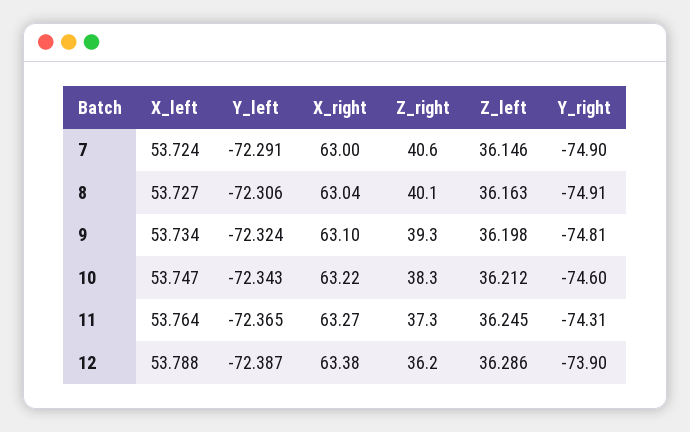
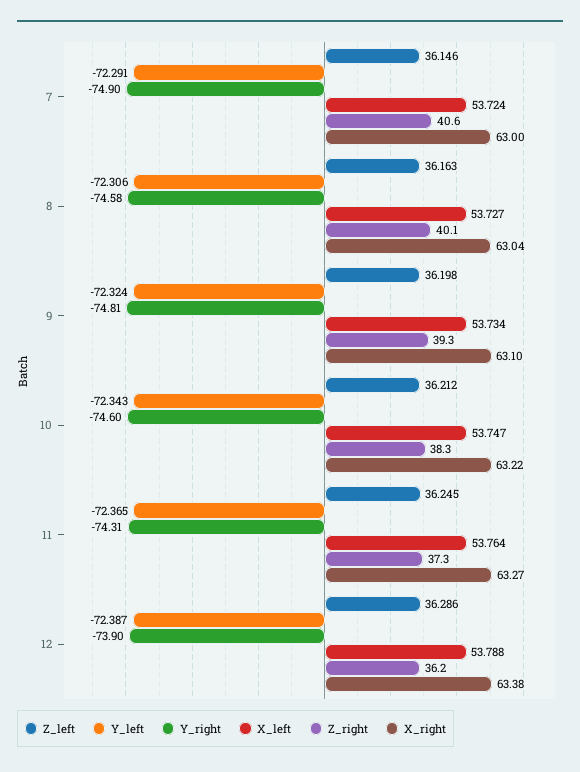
  {
    "X_left": {
      "7": 53.724,
      "8": 53.727,
      "9": 53.734,
      "10": 53.747,
      "11": 53.764,
      "12": 53.788
    },
    "Y_left": {
      "7": -72.291,
      "8": -72.306,
      "9": -72.324,
      "10": -72.343,
      "11": -72.365,
      "12": -72.387
    },
    "X_right": {
      "7": 63,
      "8": 63.04,
      "9": 63.1,
      "10": 63.22,
      "11": 63.27,
      "12": 63.38
    },
    "Z_right": {
      "7": 40.6,
      "8": 40.1,
      "9": 39.3,
      "10": 38.3,
      "11": 37.3,
      "12": 36.2
    },
    "Z_left": {
      "7": 36.146,
      "8": 36.163,
      "9": 36.198,
      "10": 36.212,
      "11": 36.245,
      "12": 36.286
    },
    "Y_right": {
      "7": -74.9,
-     "8": -74.91,
+     "8": -74.58,
      "9": -74.81,
      "10": -74.6,
      "11": -74.31,
      "12": -73.9
    }
  }

